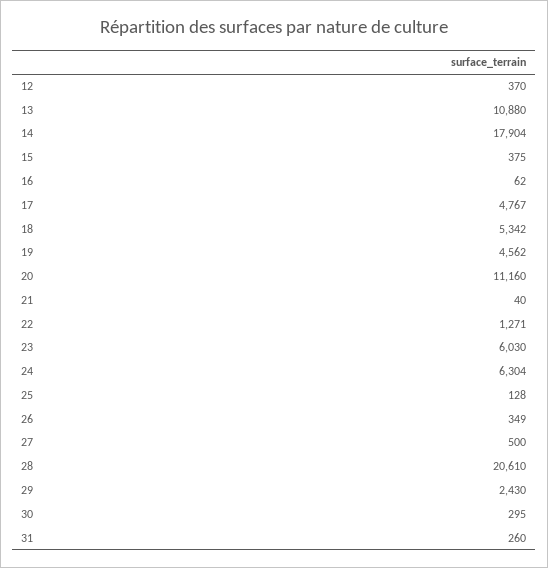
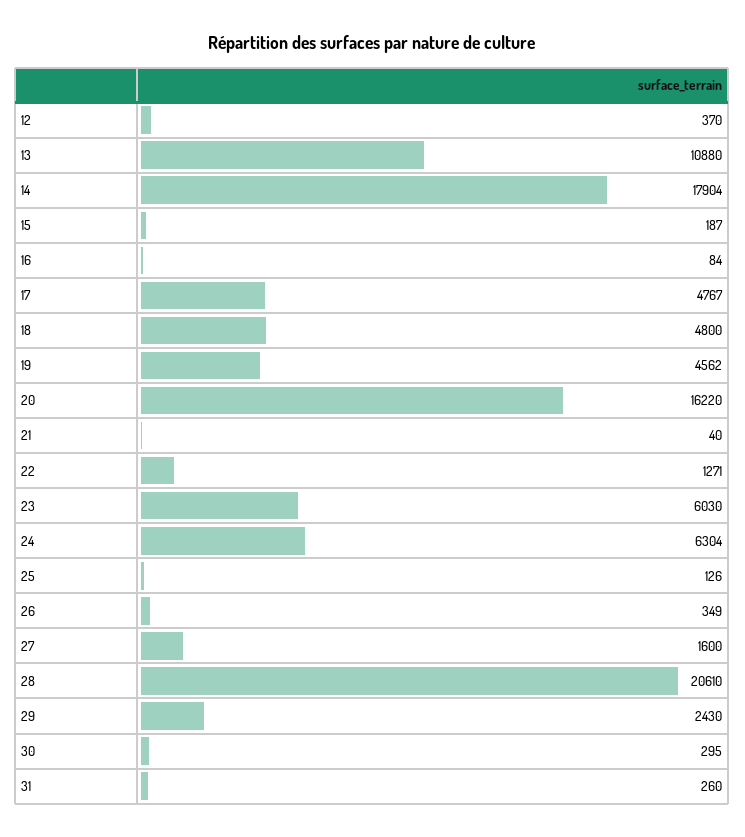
  {
    "12": 370,
    "13": 10880,
    "14": 17904,
-   "15": 375,
+   "15": 187,
-   "16": 62,
+   "16": 84,
    "17": 4767,
-   "18": 5342,
+   "18": 4800,
    "19": 4562,
-   "20": 11160,
+   "20": 16220,
    "21": 40,
    "22": 1271,
    "23": 6030,
    "24": 6304,
-   "25": 128,
+   "25": 126,
    "26": 349,
-   "27": 500,
+   "27": 1600,
    "28": 20610,
    "29": 2430,
    "30": 295,
    "31": 260
  }

